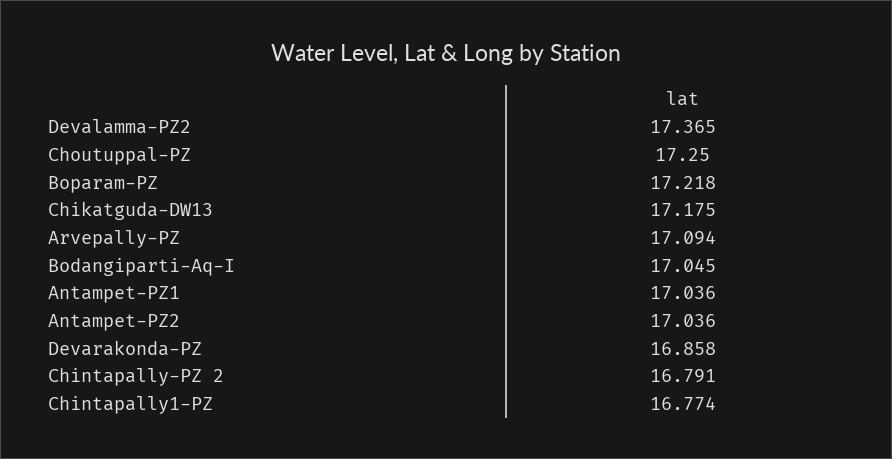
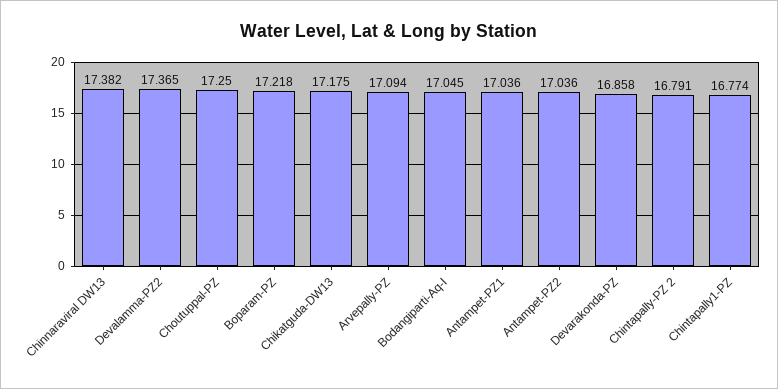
  {
    "Devalamma-PZ2": 17.365,
    "Choutuppal-PZ": 17.25,
    "Boparam-PZ": 17.218,
    "Chikatguda-DW13": 17.175,
    "Arvepally-PZ": 17.094,
    "Bodangiparti-Aq-I": 17.045,
    "Antampet-PZ1": 17.036,
    "Antampet-PZ2": 17.036,
    "Devarakonda-PZ": 16.858,
    "Chintapally-PZ 2": 16.791,
-   "Chintapally1-PZ": 16.774
+   "Chintapally1-PZ": 16.774,
+   "Chinnaraviral DW13": 17.382
  }

